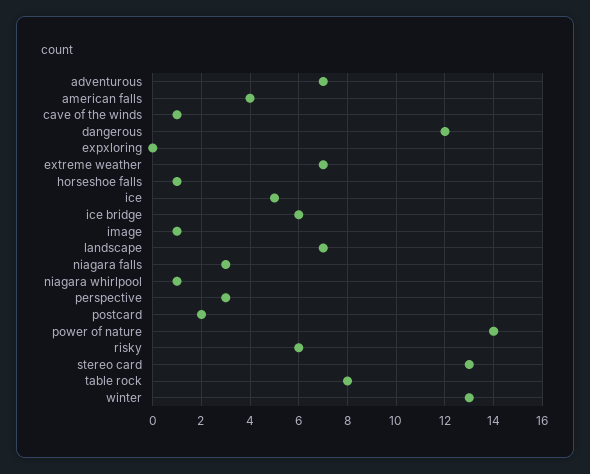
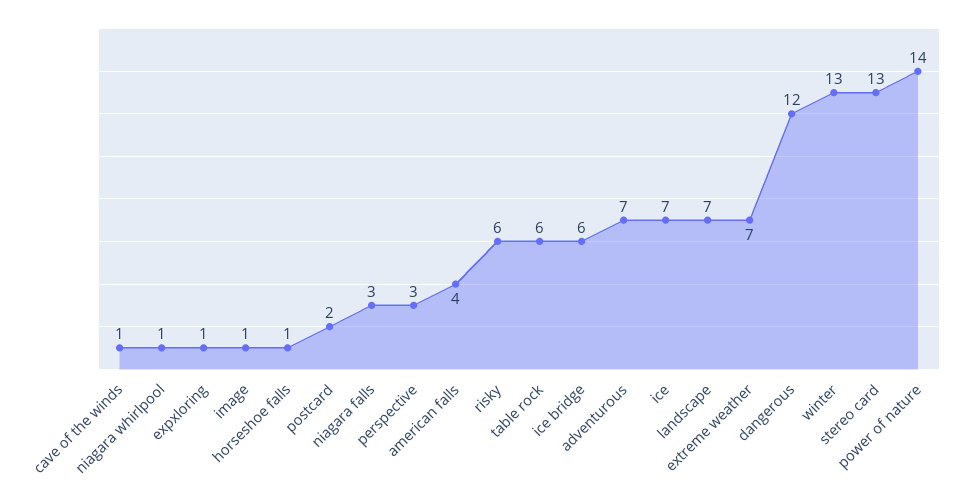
  {
    "adventurous": 7,
    "american falls": 4,
    "cave of the winds": 1,
    "dangerous": 12,
-   "expxloring": 0,
+   "expxloring": 1,
    "extreme weather": 7,
    "horseshoe falls": 1,
-   "ice": 5,
+   "ice": 7,
    "ice bridge": 6,
    "image": 1,
    "landscape": 7,
    "niagara falls": 3,
    "niagara whirlpool": 1,
    "perspective": 3,
    "postcard": 2,
    "power of nature": 14,
    "risky": 6,
    "stereo card": 13,
-   "table rock": 8,
+   "table rock": 6,
    "winter": 13
  }

